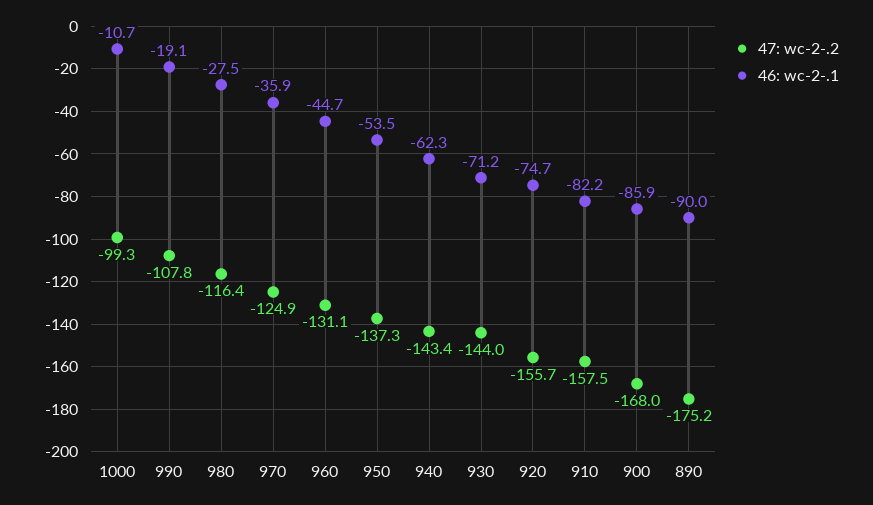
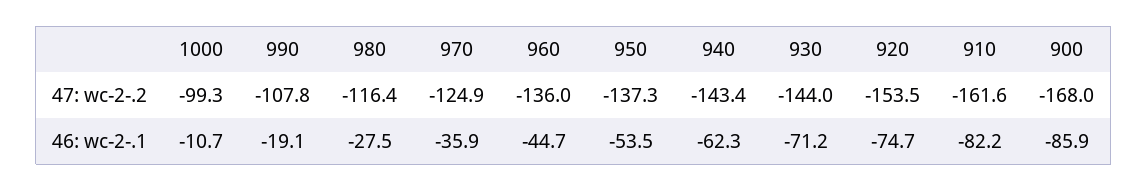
  {
    "47: wc-2-.2": {
      "1000": -99.3,
      "990": -107.8,
      "980": -116.4,
      "970": -124.9,
-     "960": -131.1,
+     "960": -136,
      "950": -137.3,
      "940": -143.4,
      "930": -144,
-     "920": -155.7,
+     "920": -153.5,
-     "910": -157.5,
+     "910": -161.6,
-     "900": -168,
+     "900": -168
-     "890": -175.2
    },
    "46: wc-2-.1": {
      "1000": -10.7,
      "990": -19.1,
      "980": -27.5,
      "970": -35.9,
      "960": -44.7,
      "950": -53.5,
      "940": -62.3,
      "930": -71.2,
      "920": -74.7,
      "910": -82.2,
-     "900": -85.9,
+     "900": -85.9
-     "890": -90
    }
  }

